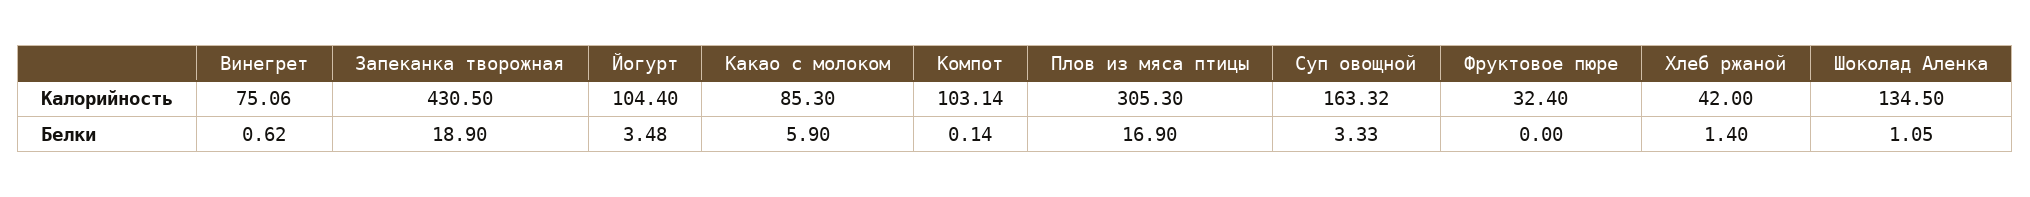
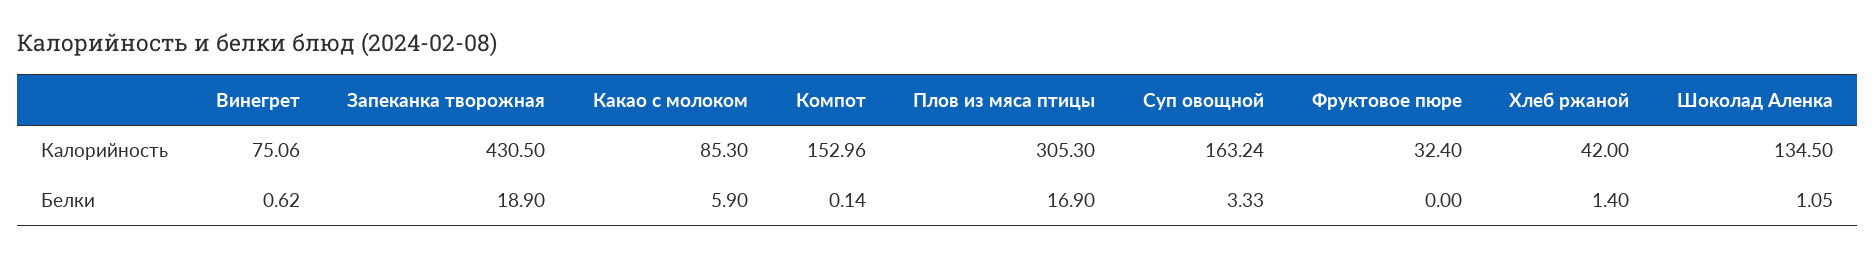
  {
    "Винегрет": {
      "Калорийность": 75.06,
      "Белки": 0.62
    },
    "Запеканка творожная": {
      "Калорийность": 430.5,
      "Белки": 18.9
    },
-   "Йогурт": {
-     "Калорийность": 104.4,
-     "Белки": 3.48
-   },
    "Какао с молоком": {
      "Калорийность": 85.3,
      "Белки": 5.9
    },
    "Компот": {
-     "Калорийность": 103.14,
+     "Калорийность": 152.96,
      "Белки": 0.14
    },
    "Плов из мяса птицы": {
      "Калорийность": 305.3,
      "Белки": 16.9
    },
    "Суп овощной": {
-     "Калорийность": 163.32,
+     "Калорийность": 163.24,
      "Белки": 3.33
    },
    "Фруктовое пюре": {
      "Калорийность": 32.4,
      "Белки": 0
    },
    "Хлеб ржаной": {
      "Калорийность": 42,
      "Белки": 1.4
    },
    "Шоколад Аленка": {
      "Калорийность": 134.5,
      "Белки": 1.05
    }
  }

